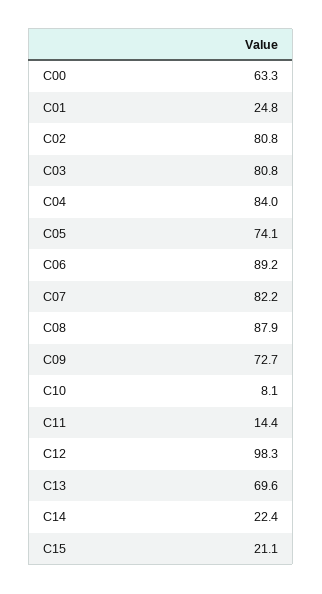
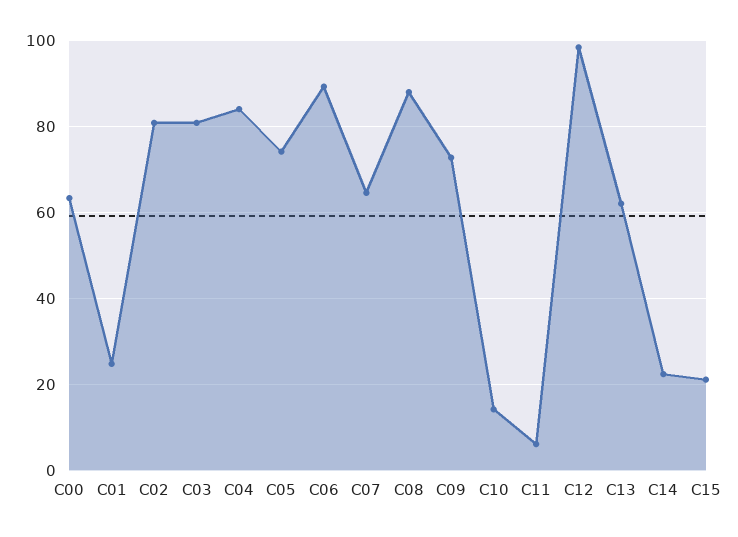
  {
    "C00": 63.3,
    "C01": 24.8,
    "C02": 80.8,
    "C03": 80.8,
    "C04": 84,
    "C05": 74.1,
    "C06": 89.2,
-   "C07": 82.2,
+   "C07": 64,
    "C08": 87.9,
    "C09": 72.7,
-   "C10": 8.1,
+   "C10": 14,
-   "C11": 14.4,
+   "C11": 6,
    "C12": 98.3,
-   "C13": 69.6,
+   "C13": 62,
    "C14": 22.4,
    "C15": 21.1
  }

